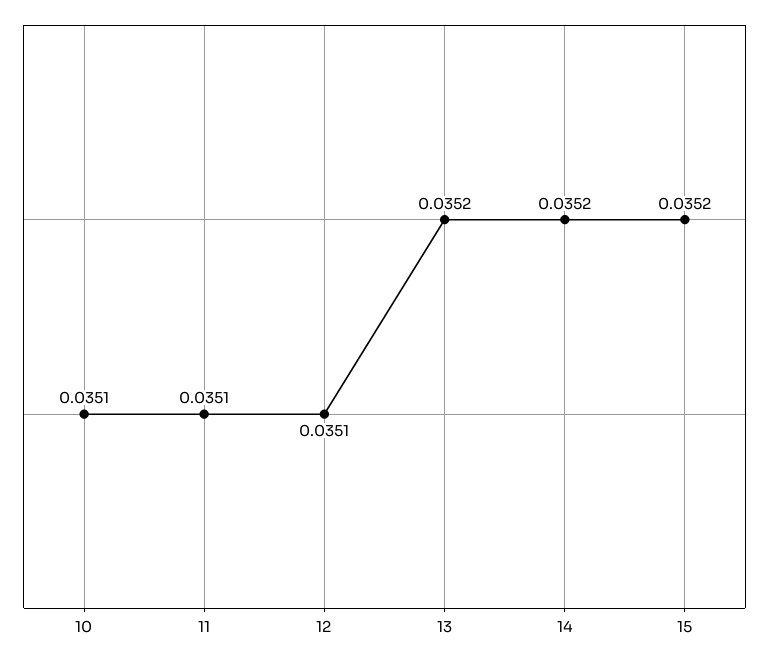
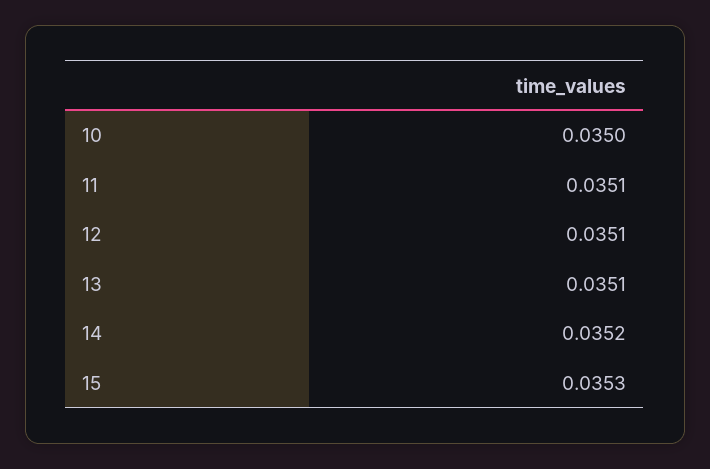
  {
-   "10": 0.0351,
+   "10": 0.035,
    "11": 0.0351,
    "12": 0.0351,
-   "13": 0.0352,
+   "13": 0.0351,
    "14": 0.0352,
-   "15": 0.0352
+   "15": 0.0353
  }

